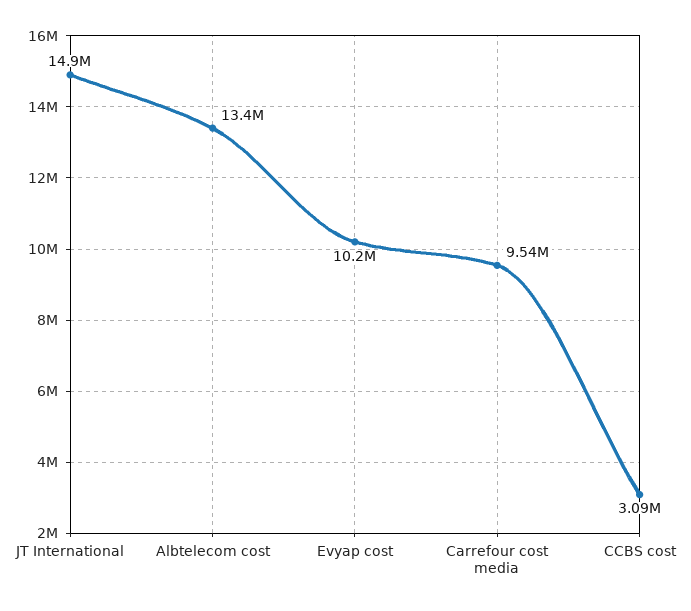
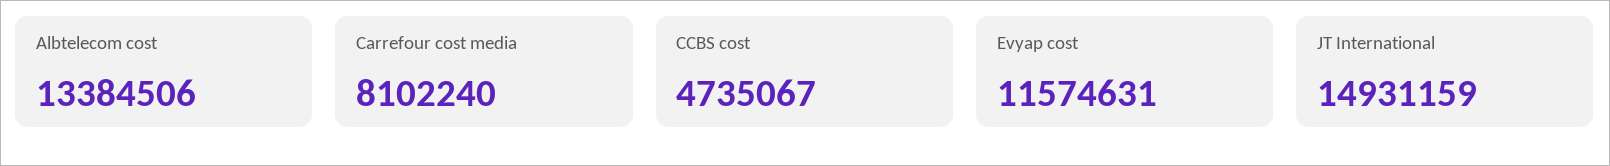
  {
    "JT International": 14931159,
    "Albtelecom cost": 13384506,
-   "Evyap cost": 10200000,
+   "Evyap cost": 11574631,
-   "Carrefour cost media": 9540000,
+   "Carrefour cost media": 8102240,
-   "CCBS cost": 3090000
+   "CCBS cost": 4735067
  }

